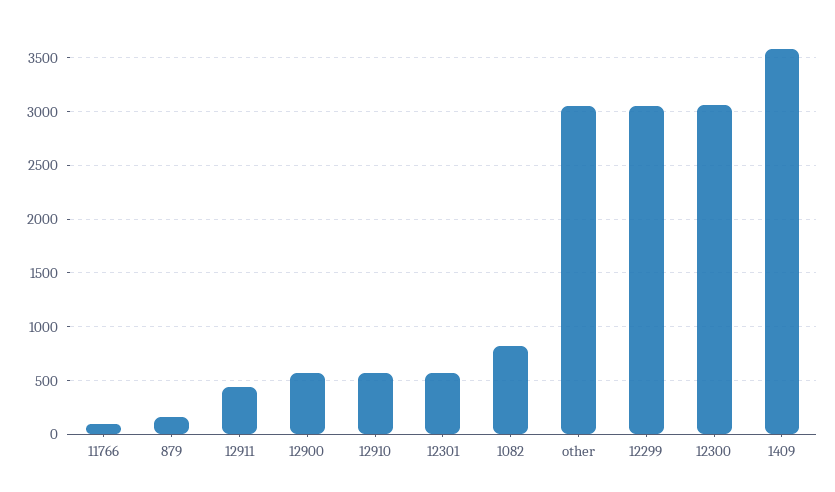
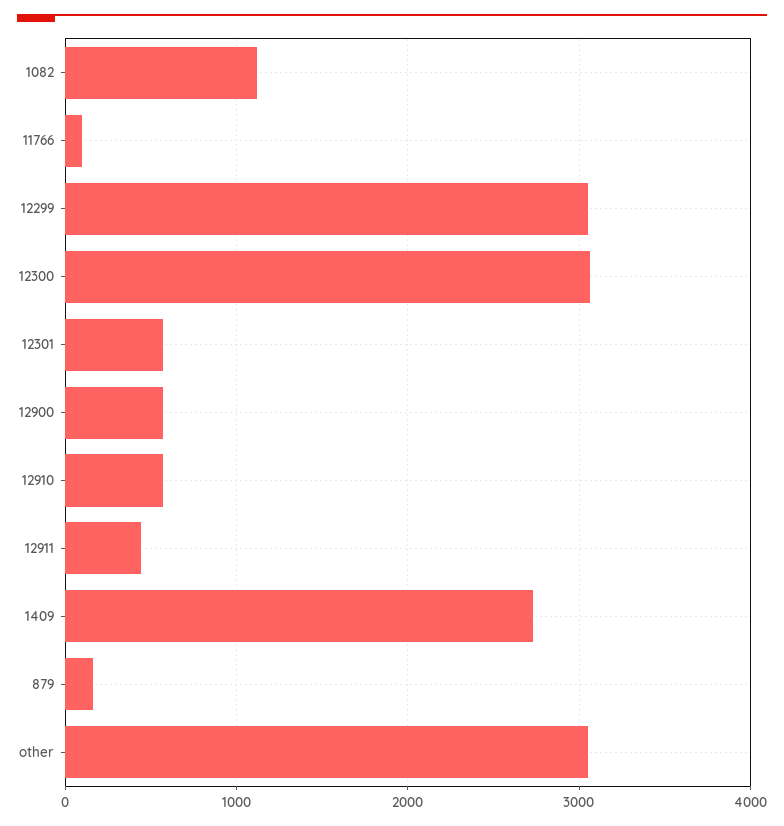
  {
    "11766": 100,
    "879": 200,
    "12911": 400,
    "12900": 600,
    "12910": 600,
    "12301": 600,
-   "1082": 800,
+   "1082": 1100,
    "other": 3000,
    "12299": 3100,
    "12300": 3100,
-   "1409": 3600
+   "1409": 2700
  }

